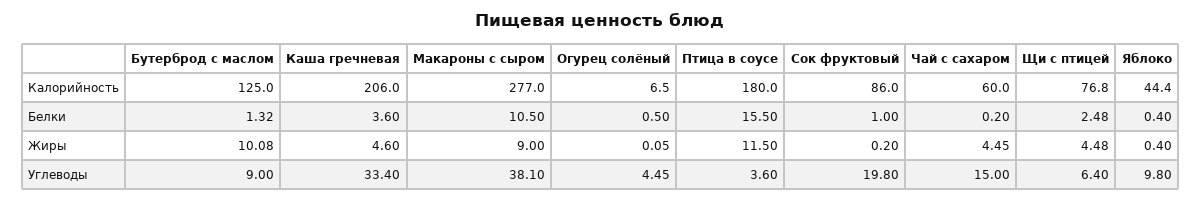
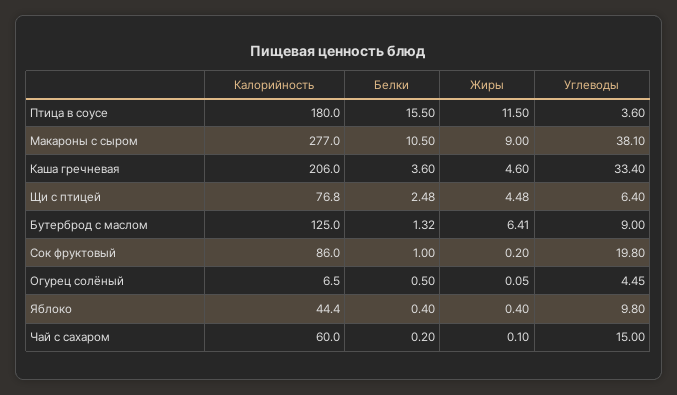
  {
    "Бутерброд с маслом": {
      "Калорийность": 125,
      "Белки": 1.32,
-     "Жиры": 10.08,
+     "Жиры": 6.41,
      "Углеводы": 9
    },
    "Каша гречневая": {
      "Калорийность": 206,
      "Белки": 3.6,
      "Жиры": 4.6,
      "Углеводы": 33.4
    },
    "Макароны с сыром": {
      "Калорийность": 277,
      "Белки": 10.5,
      "Жиры": 9,
      "Углеводы": 38.1
    },
    "Огурец солёный": {
      "Калорийность": 6.5,
      "Белки": 0.5,
      "Жиры": 0.05,
      "Углеводы": 4.45
    },
    "Птица в соусе": {
      "Калорийность": 180,
      "Белки": 15.5,
      "Жиры": 11.5,
      "Углеводы": 3.6
    },
    "Сок фруктовый": {
      "Калорийность": 86,
      "Белки": 1,
      "Жиры": 0.2,
      "Углеводы": 19.8
    },
    "Чай с сахаром": {
      "Калорийность": 60,
      "Белки": 0.2,
-     "Жиры": 4.45,
+     "Жиры": 0.1,
      "Углеводы": 15
    },
    "Щи с птицей": {
      "Калорийность": 76.8,
      "Белки": 2.48,
      "Жиры": 4.48,
      "Углеводы": 6.4
    },
    "Яблоко": {
      "Калорийность": 44.4,
      "Белки": 0.4,
      "Жиры": 0.4,
      "Углеводы": 9.8
    }
  }

